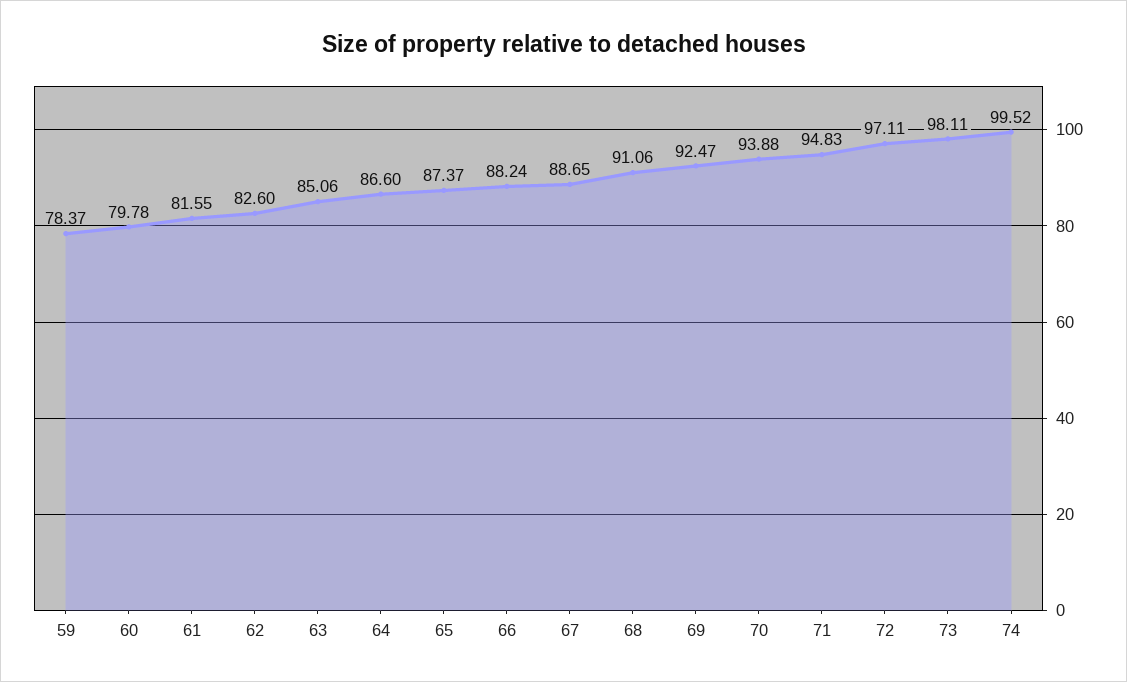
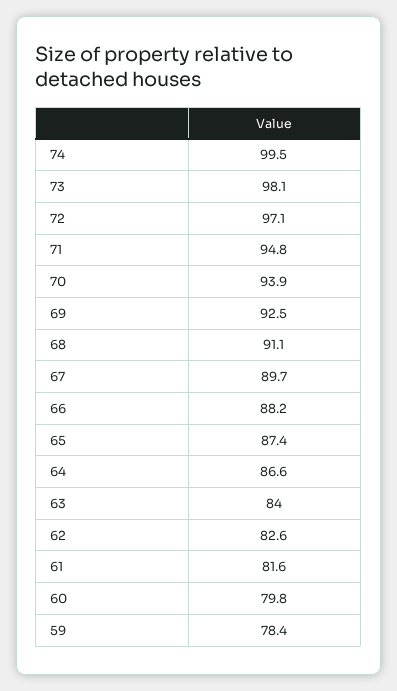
  {
    "59": 78.37,
    "60": 79.78,
    "61": 81.55,
    "62": 82.6,
-   "63": 85.06,
+   "63": 84,
    "64": 86.6,
    "65": 87.37,
    "66": 88.24,
-   "67": 88.65,
+   "67": 89.7,
    "68": 91.06,
    "69": 92.47,
    "70": 93.88,
    "71": 94.83,
    "72": 97.11,
    "73": 98.11,
    "74": 99.52
  }

